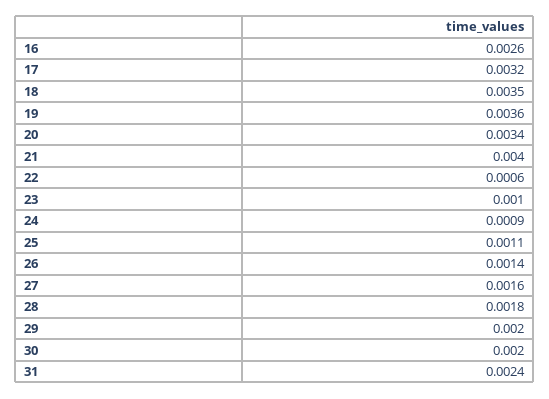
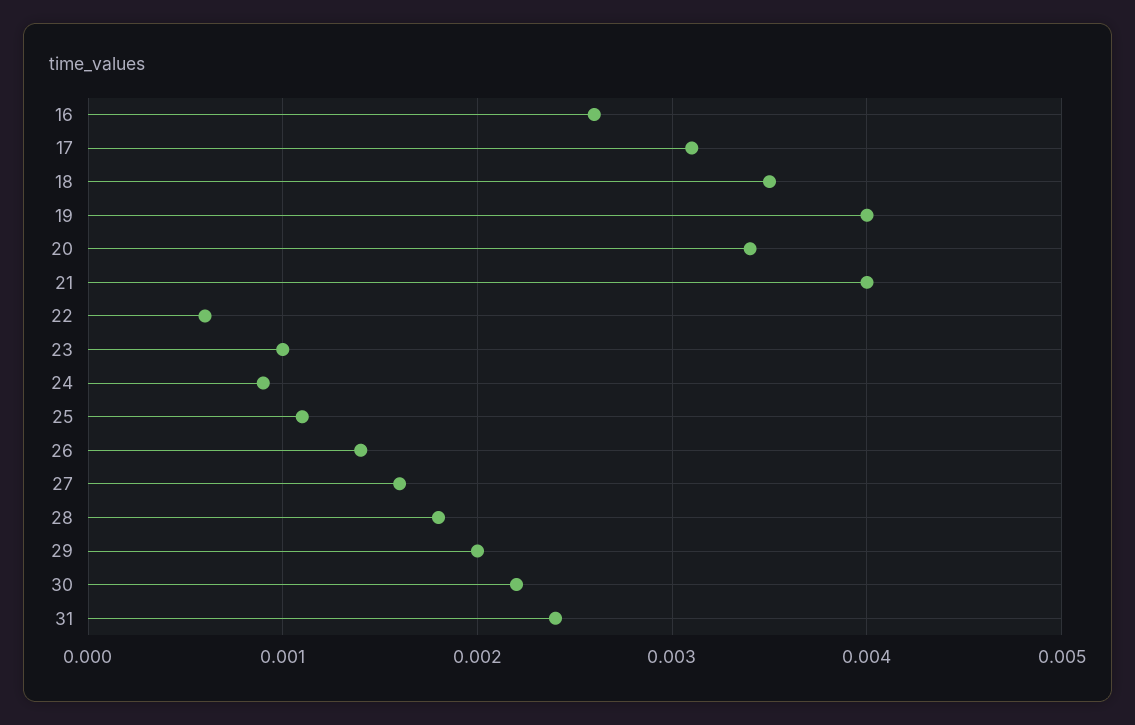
  {
    "16": 0.0026,
-   "17": 0.0032,
+   "17": 0.0031,
    "18": 0.0035,
-   "19": 0.0036,
+   "19": 0.004,
    "20": 0.0034,
    "21": 0.004,
    "22": 0.0006,
    "23": 0.001,
    "24": 0.0009,
    "25": 0.0011,
    "26": 0.0014,
    "27": 0.0016,
    "28": 0.0018,
    "29": 0.002,
-   "30": 0.002,
+   "30": 0.0022,
    "31": 0.0024
  }

